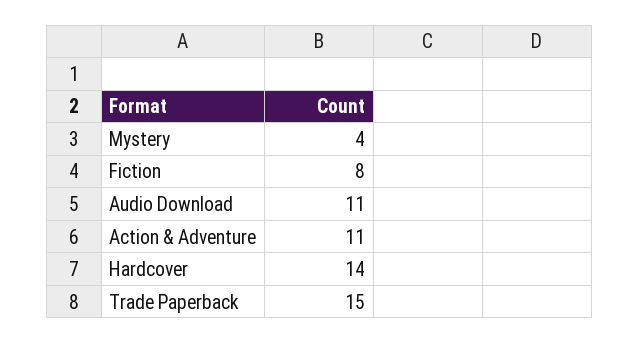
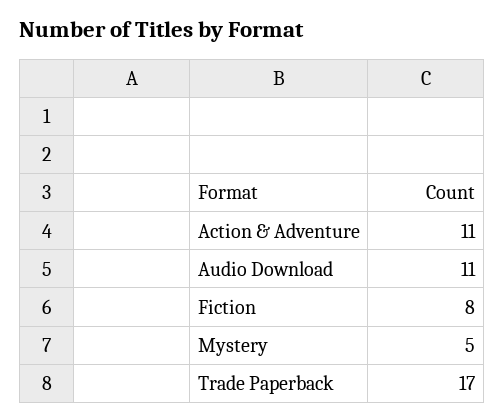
  {
-   "Mystery": 4,
+   "Mystery": 5,
    "Fiction": 8,
    "Audio Download": 11,
    "Action & Adventure": 11,
-   "Hardcover": 14,
-   "Trade Paperback": 15
+   "Trade Paperback": 17
  }

